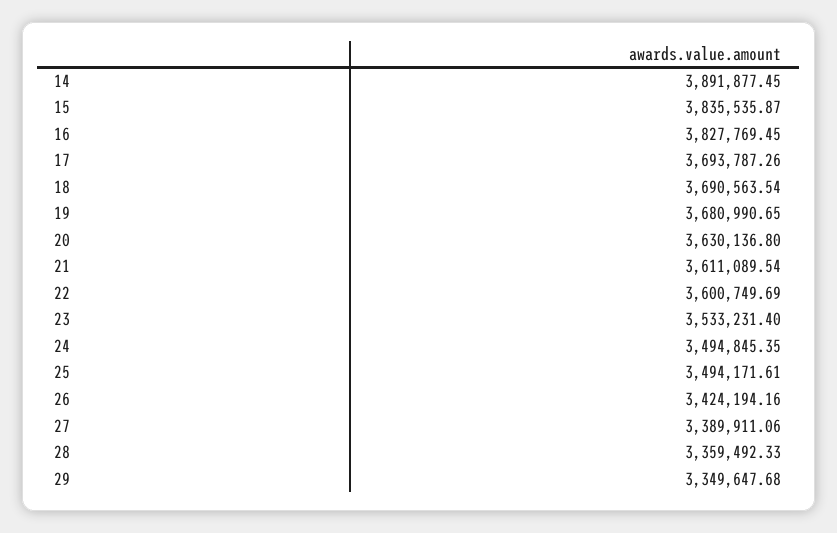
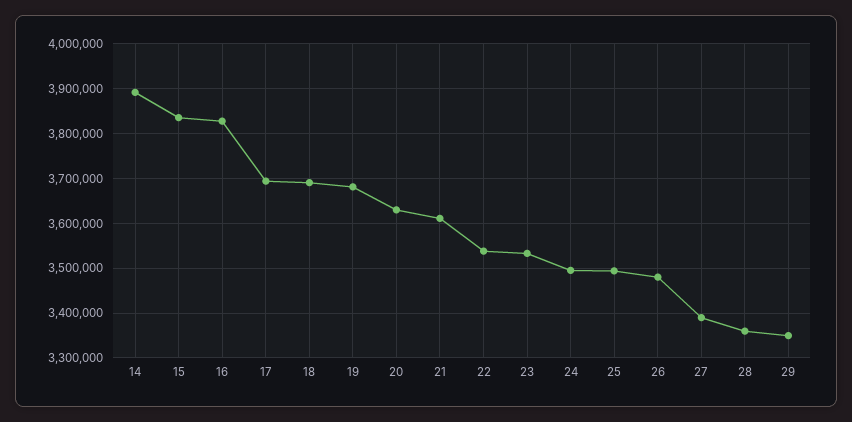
  {
    "14": 3891877.45,
    "15": 3835535.87,
    "16": 3827769.45,
    "17": 3693787.26,
    "18": 3690563.54,
    "19": 3680990.65,
    "20": 3630136.8,
    "21": 3611089.54,
-   "22": 3600749.69,
+   "22": 3540000,
    "23": 3533231.4,
    "24": 3494845.35,
    "25": 3494171.61,
-   "26": 3424194.16,
+   "26": 3480000,
    "27": 3389911.06,
    "28": 3359492.33,
    "29": 3349647.68
  }

